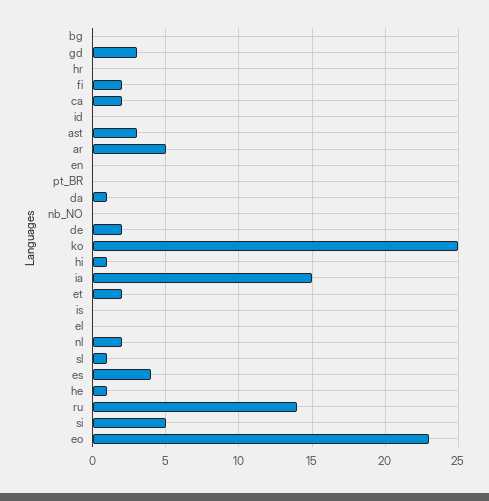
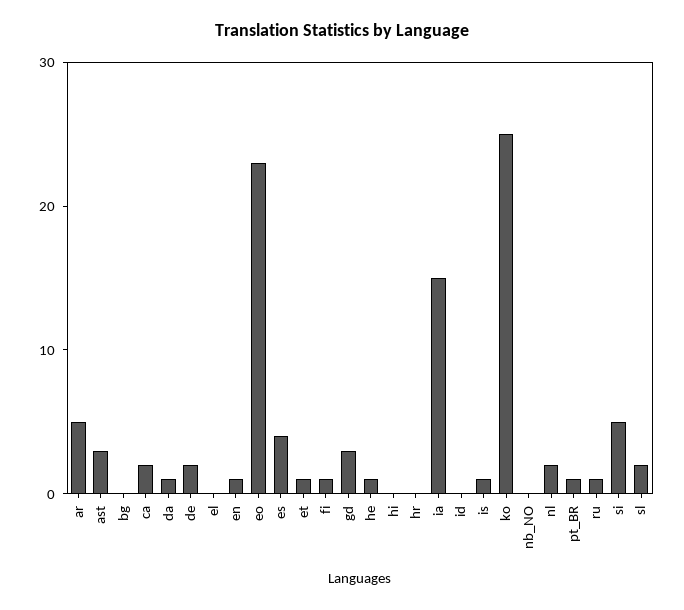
  {
    "bg": 0,
    "gd": 3,
    "hr": 0,
-   "fi": 2,
+   "fi": 1,
    "ca": 2,
    "id": 0,
    "ast": 3,
    "ar": 5,
-   "en": 0,
+   "en": 1,
-   "pt_BR": 0,
+   "pt_BR": 1,
    "da": 1,
    "nb_NO": 0,
    "de": 2,
    "ko": 25,
-   "hi": 1,
+   "hi": 0,
    "ia": 15,
-   "et": 2,
+   "et": 1,
-   "is": 0,
+   "is": 1,
    "el": 0,
    "nl": 2,
-   "sl": 1,
+   "sl": 2,
    "es": 4,
    "he": 1,
-   "ru": 14,
+   "ru": 1,
    "si": 5,
    "eo": 23
  }

